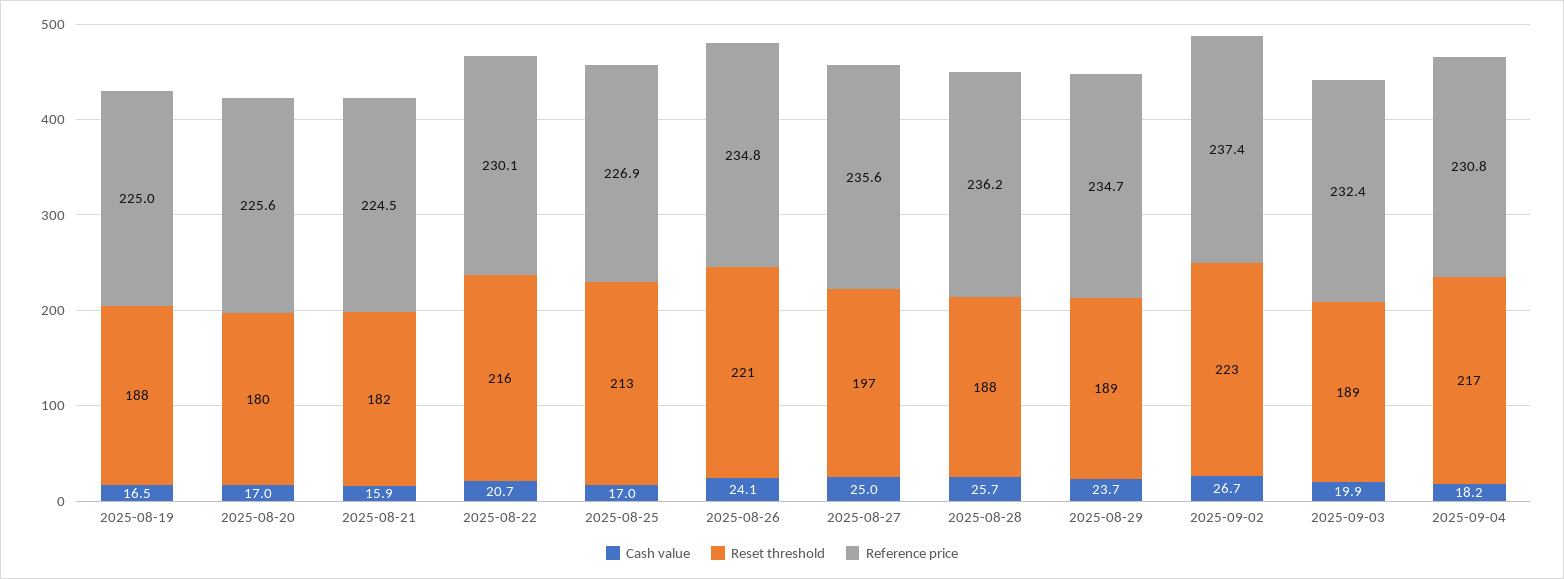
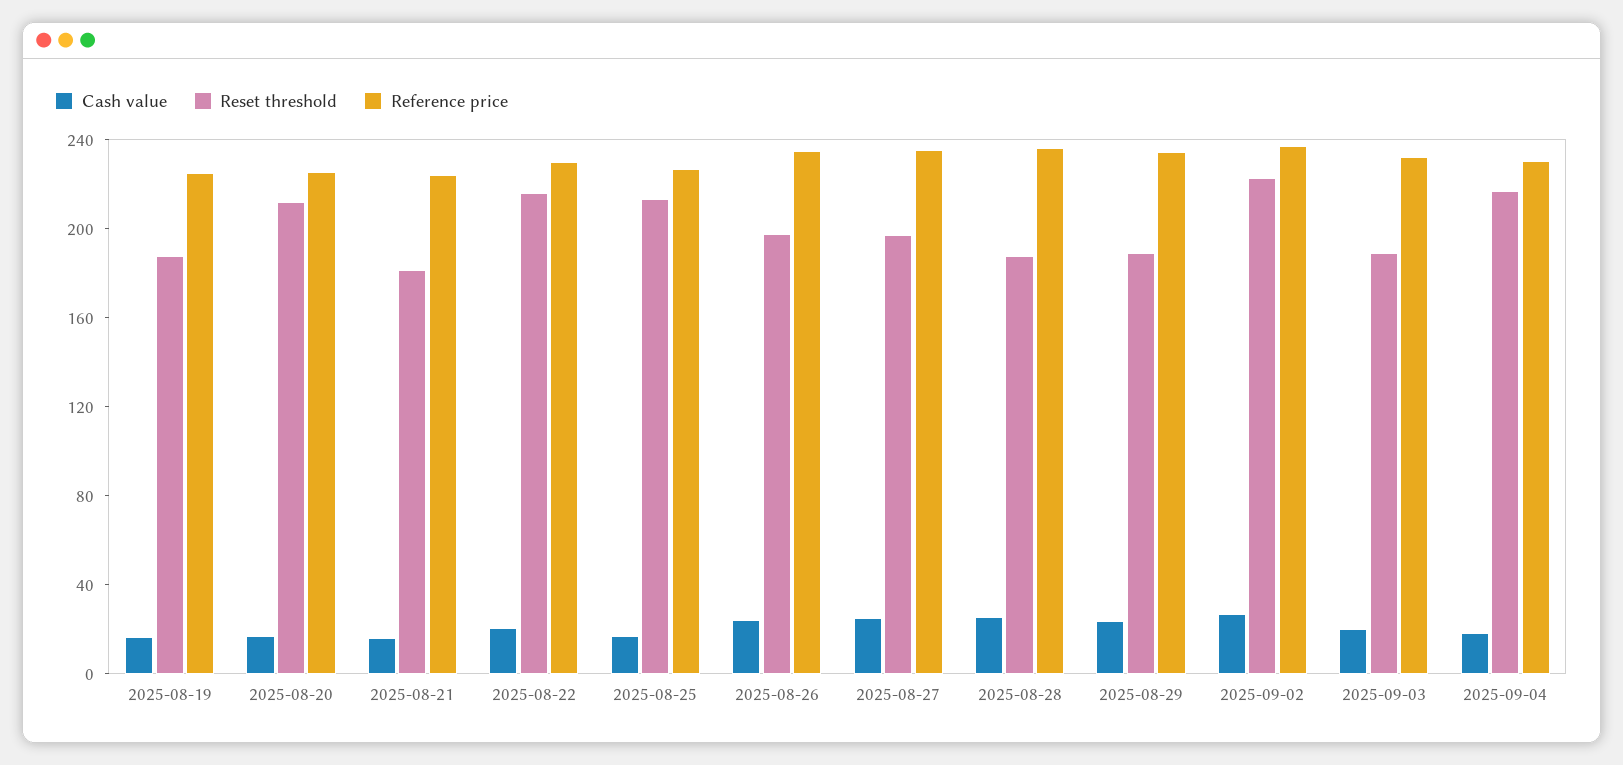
  {
    "Cash value": {
      "2025-08-19": 16.5,
      "2025-08-20": 17,
      "2025-08-21": 15.9,
      "2025-08-22": 20.7,
      "2025-08-25": 17,
      "2025-08-26": 24.1,
      "2025-08-27": 25,
      "2025-08-28": 25.7,
      "2025-08-29": 23.7,
      "2025-09-02": 26.7,
      "2025-09-03": 19.9,
      "2025-09-04": 18.2
    },
    "Reset threshold": {
      "2025-08-19": 188,
-     "2025-08-20": 180,
+     "2025-08-20": 210,
      "2025-08-21": 182,
      "2025-08-22": 216,
      "2025-08-25": 213,
-     "2025-08-26": 221,
+     "2025-08-26": 200,
      "2025-08-27": 197,
      "2025-08-28": 188,
      "2025-08-29": 189,
      "2025-09-02": 223,
      "2025-09-03": 189,
      "2025-09-04": 217
    },
    "Reference price": {
      "2025-08-19": 225,
      "2025-08-20": 225.6,
      "2025-08-21": 224.5,
      "2025-08-22": 230.1,
      "2025-08-25": 226.9,
      "2025-08-26": 234.8,
      "2025-08-27": 235.6,
      "2025-08-28": 236.2,
      "2025-08-29": 234.7,
      "2025-09-02": 237.4,
      "2025-09-03": 232.4,
      "2025-09-04": 230.8
    }
  }

